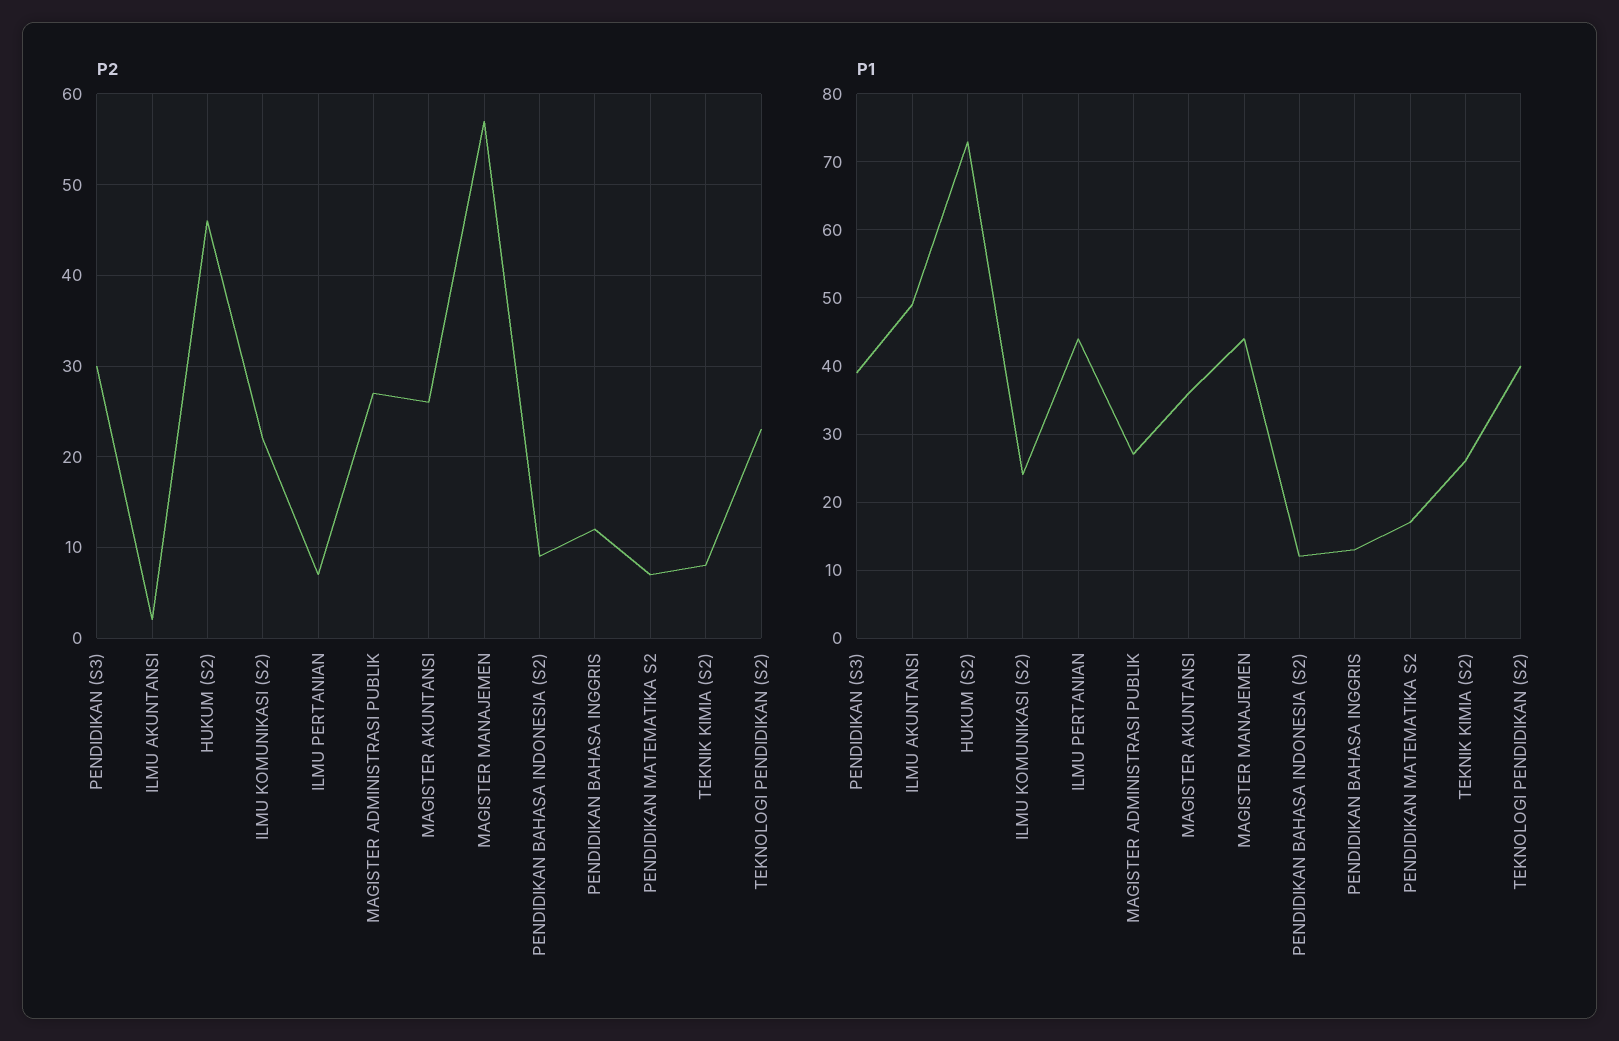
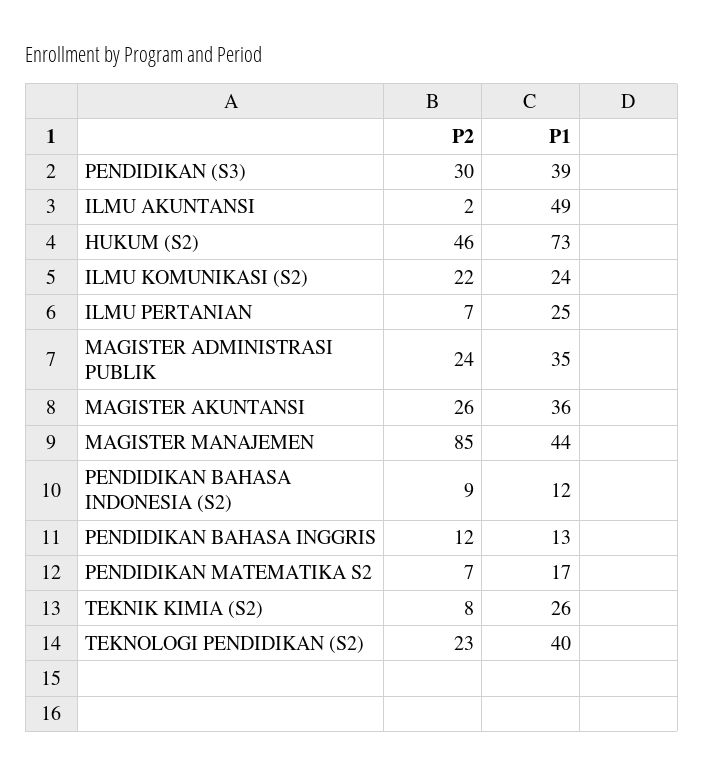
  {
    "P2": {
      "PENDIDIKAN (S3)": 30,
      "ILMU AKUNTANSI": 2,
      "HUKUM (S2)": 46,
      "ILMU KOMUNIKASI (S2)": 22,
      "ILMU PERTANIAN": 7,
-     "MAGISTER ADMINISTRASI PUBLIK": 27,
+     "MAGISTER ADMINISTRASI PUBLIK": 24,
      "MAGISTER AKUNTANSI": 26,
-     "MAGISTER MANAJEMEN": 57,
+     "MAGISTER MANAJEMEN": 85,
      "PENDIDIKAN BAHASA INDONESIA (S2)": 9,
      "PENDIDIKAN BAHASA INGGRIS": 12,
      "PENDIDIKAN MATEMATIKA S2": 7,
      "TEKNIK KIMIA (S2)": 8,
      "TEKNOLOGI PENDIDIKAN (S2)": 23
    },
    "P1": {
      "PENDIDIKAN (S3)": 39,
      "ILMU AKUNTANSI": 49,
      "HUKUM (S2)": 73,
      "ILMU KOMUNIKASI (S2)": 24,
-     "ILMU PERTANIAN": 44,
+     "ILMU PERTANIAN": 25,
-     "MAGISTER ADMINISTRASI PUBLIK": 27,
+     "MAGISTER ADMINISTRASI PUBLIK": 35,
      "MAGISTER AKUNTANSI": 36,
      "MAGISTER MANAJEMEN": 44,
      "PENDIDIKAN BAHASA INDONESIA (S2)": 12,
      "PENDIDIKAN BAHASA INGGRIS": 13,
      "PENDIDIKAN MATEMATIKA S2": 17,
      "TEKNIK KIMIA (S2)": 26,
      "TEKNOLOGI PENDIDIKAN (S2)": 40
    }
  }

